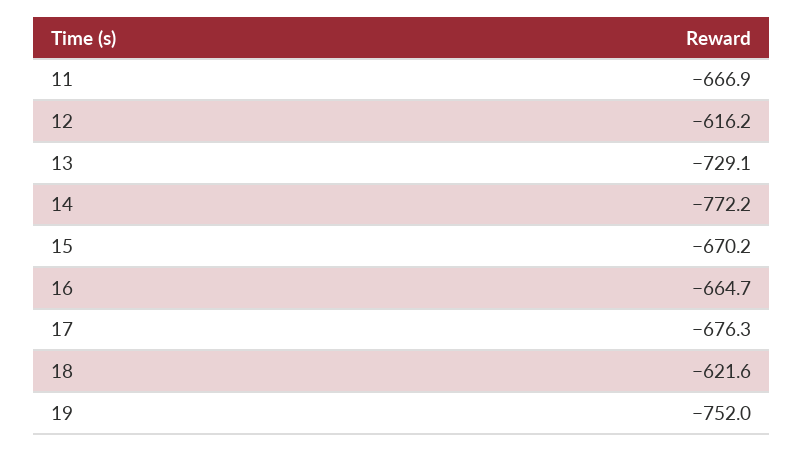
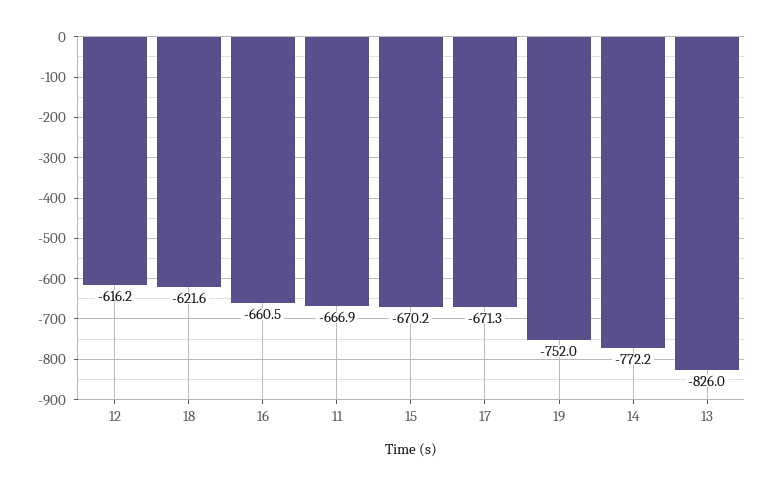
  {
    "11": -666.9,
    "12": -616.2,
-   "13": -729.1,
+   "13": -826,
    "14": -772.2,
    "15": -670.2,
-   "16": -664.7,
+   "16": -660.5,
-   "17": -676.3,
+   "17": -671.3,
    "18": -621.6,
    "19": -752
  }

